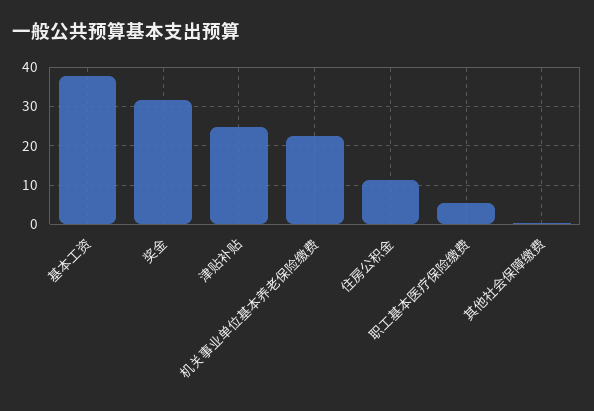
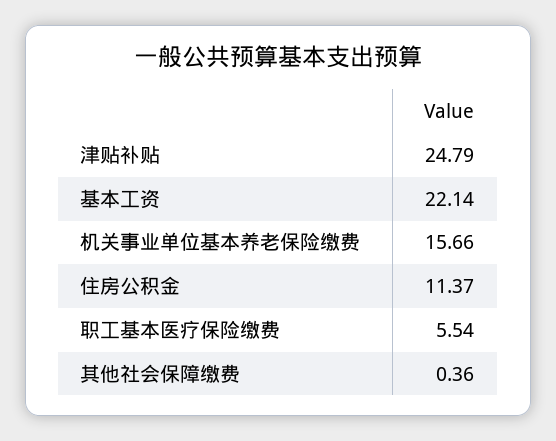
  {
-   "基本工资": 38,
+   "基本工资": 22.14,
-   "奖金": 32,
    "津贴补贴": 24.79,
-   "机关事业单位基本养老保险缴费": 22,
+   "机关事业单位基本养老保险缴费": 15.66,
    "住房公积金": 11.37,
    "职工基本医疗保险缴费": 5.54,
    "其他社会保障缴费": 0.36
  }

